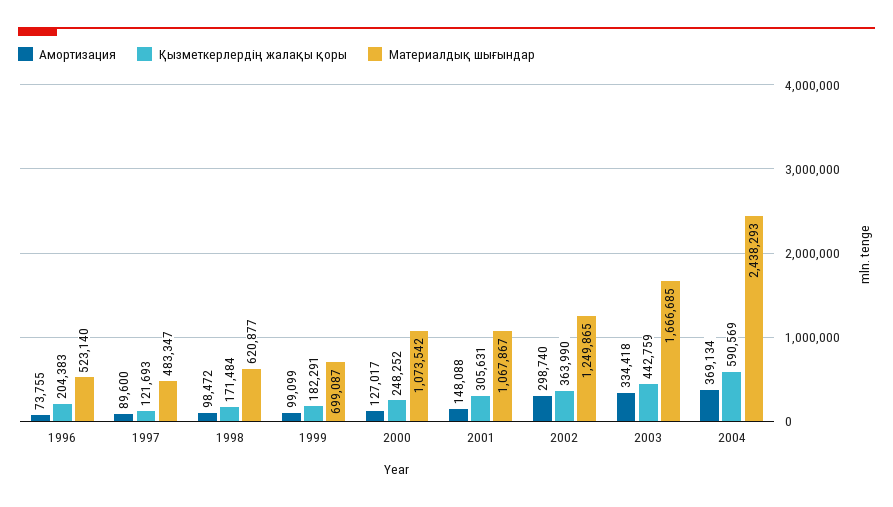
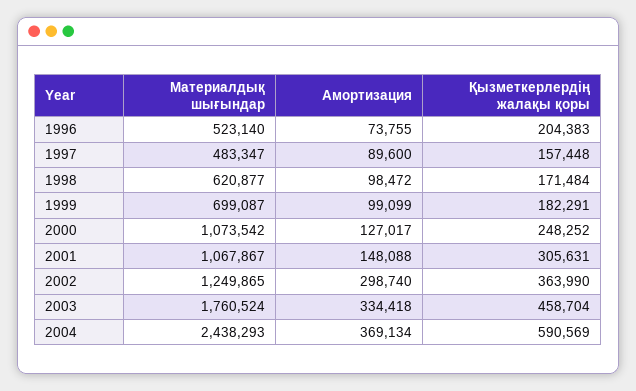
  {
    "Амортизация": {
      "1996": 73755,
      "1997": 89600,
      "1998": 98472,
      "1999": 99099,
      "2000": 127017,
      "2001": 148088,
      "2002": 298740,
      "2003": 334418,
      "2004": 369134
    },
    "Қызметкерлердің жалақы қоры": {
      "1996": 204383,
-     "1997": 121693,
+     "1997": 157448,
      "1998": 171484,
      "1999": 182291,
      "2000": 248252,
      "2001": 305631,
      "2002": 363990,
-     "2003": 442759,
+     "2003": 458704,
      "2004": 590569
    },
    "Материалдық шығындар": {
      "1996": 523140,
      "1997": 483347,
      "1998": 620877,
      "1999": 699087,
      "2000": 1073542,
      "2001": 1067867,
      "2002": 1249865,
-     "2003": 1666685,
+     "2003": 1760524,
      "2004": 2438293
    }
  }

